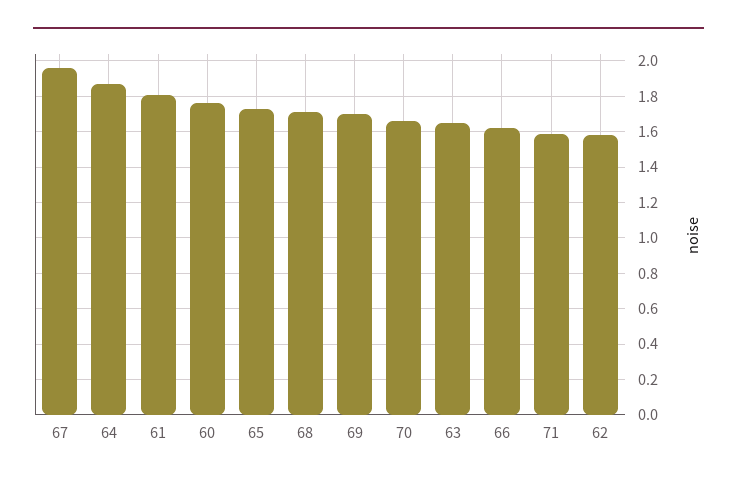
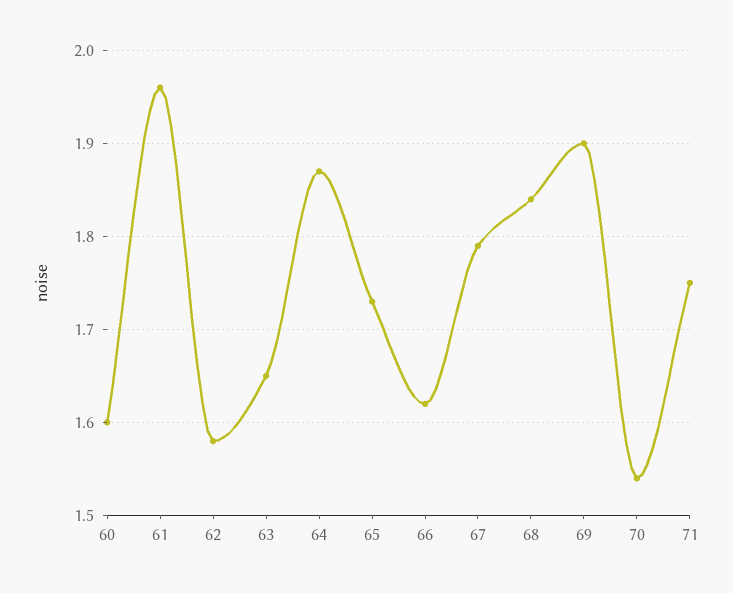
  {
-   "67": 1.95,
+   "67": 1.79,
    "64": 1.87,
-   "61": 1.8,
+   "61": 1.96,
-   "60": 1.75,
+   "60": 1.6,
    "65": 1.73,
-   "68": 1.7,
+   "68": 1.84,
-   "69": 1.7,
+   "69": 1.9,
-   "70": 1.65,
+   "70": 1.54,
    "63": 1.65,
    "66": 1.62,
-   "71": 1.6,
+   "71": 1.75,
    "62": 1.58
  }

